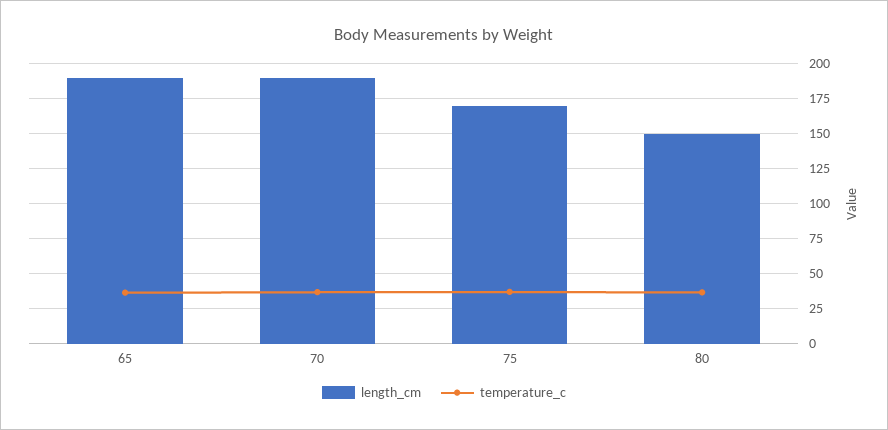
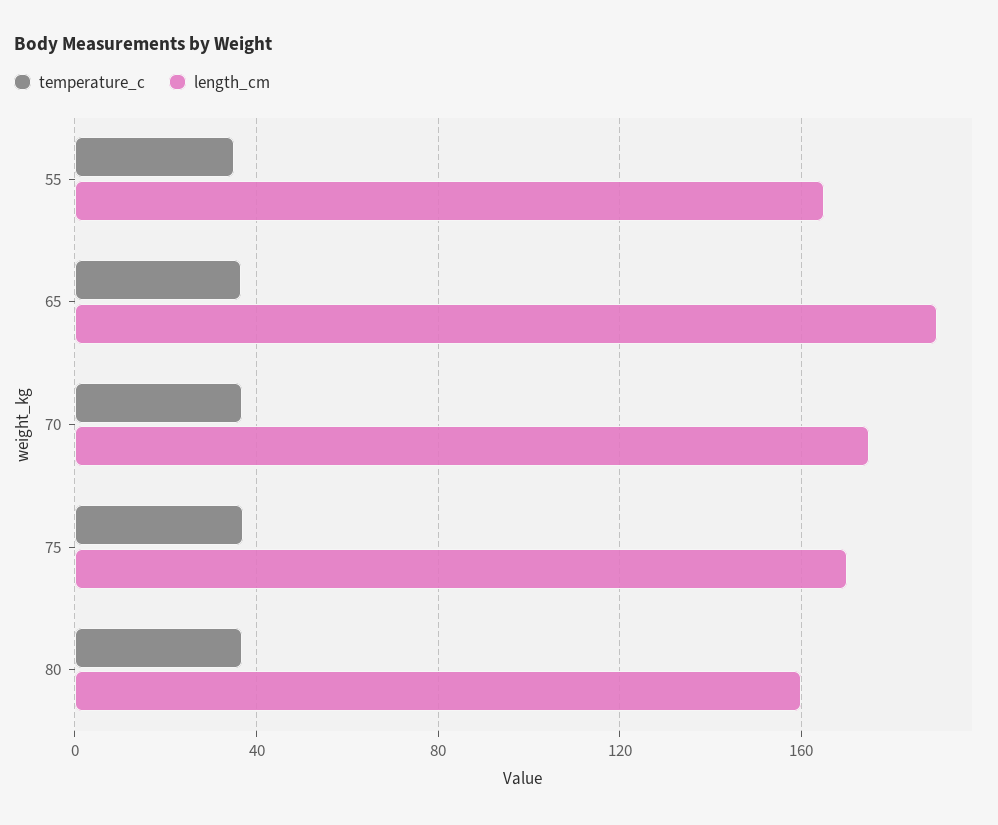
  {
    "length_cm": {
      "65": 190,
-     "70": 190,
+     "70": 175,
      "75": 170,
-     "80": 150
+     "80": 160,
+     "55": 165
    },
    "temperature_c": {
      "65": 35,
      "70": 35,
      "75": 35,
-     "80": 35
+     "80": 35,
+     "55": 35
    }
  }

